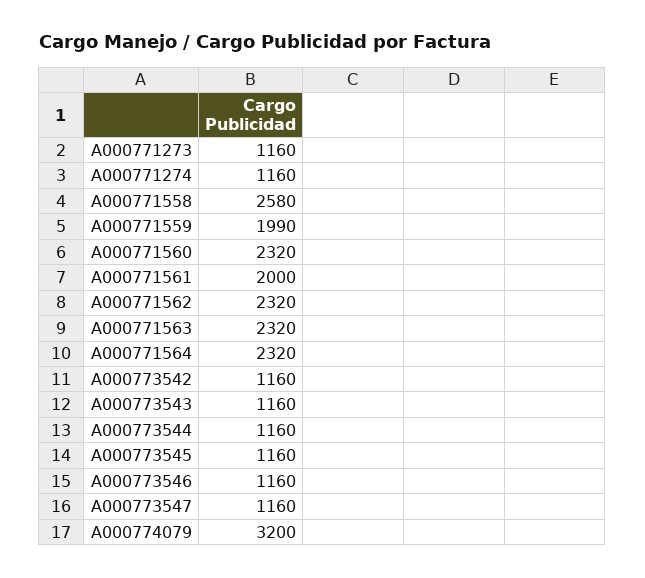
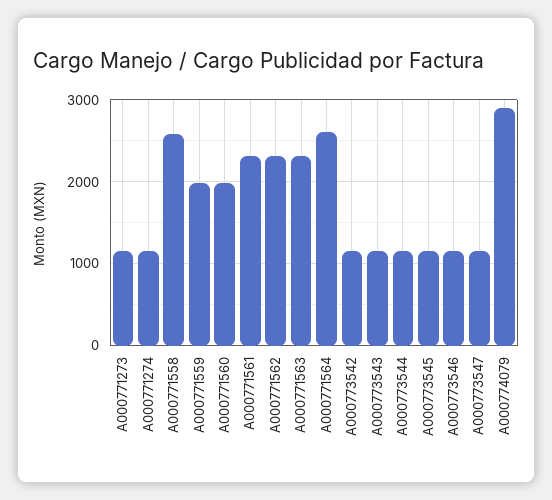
  {
    "A000771273": 1160,
    "A000771274": 1160,
    "A000771558": 2580,
    "A000771559": 1990,
-   "A000771560": 2320,
+   "A000771560": 2000,
-   "A000771561": 2000,
+   "A000771561": 2300,
    "A000771562": 2320,
    "A000771563": 2320,
-   "A000771564": 2320,
+   "A000771564": 2600,
    "A000773542": 1160,
    "A000773543": 1160,
    "A000773544": 1160,
    "A000773545": 1160,
    "A000773546": 1160,
    "A000773547": 1160,
-   "A000774079": 3200
+   "A000774079": 2900
  }

